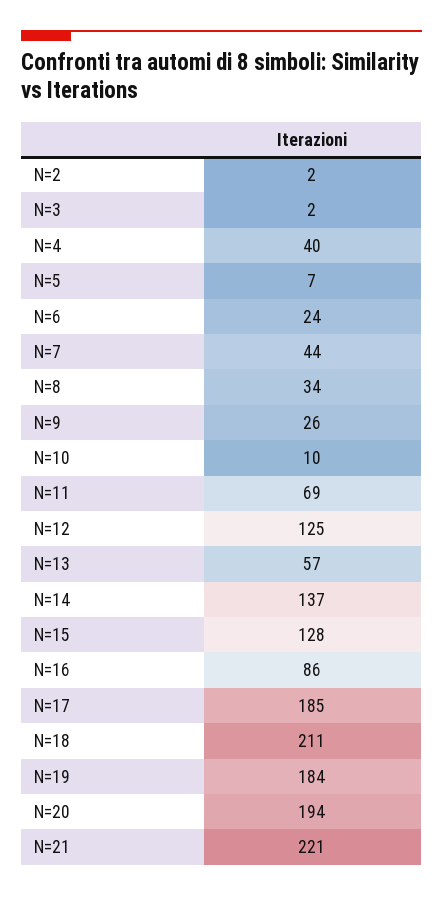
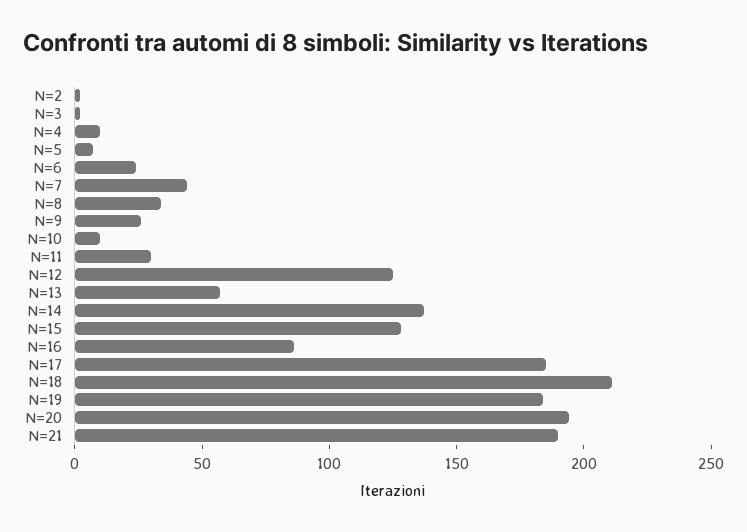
  {
    "N=2": 2,
    "N=3": 2,
-   "N=4": 40,
+   "N=4": 10,
    "N=5": 7,
    "N=6": 24,
    "N=7": 44,
    "N=8": 34,
    "N=9": 26,
    "N=10": 10,
-   "N=11": 69,
+   "N=11": 30,
    "N=12": 125,
    "N=13": 57,
    "N=14": 137,
    "N=15": 128,
    "N=16": 86,
    "N=17": 185,
    "N=18": 211,
    "N=19": 184,
    "N=20": 194,
-   "N=21": 221
+   "N=21": 190
  }

